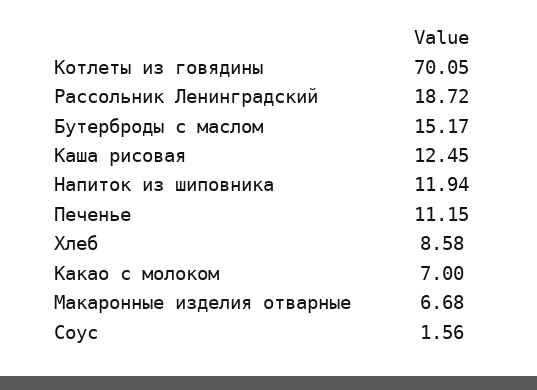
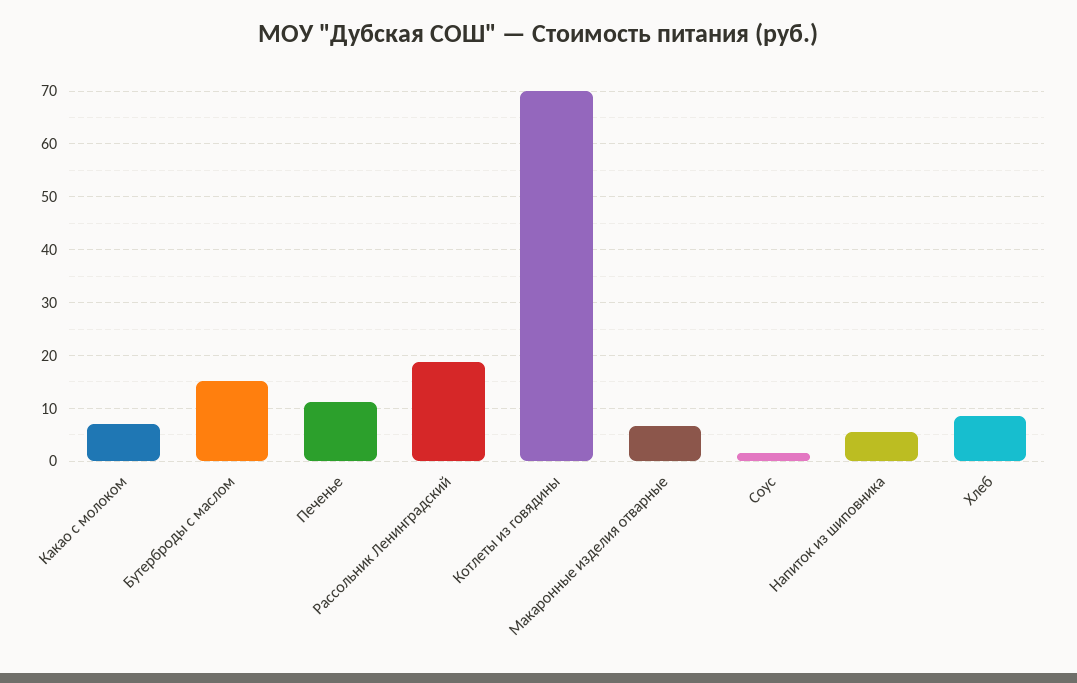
  {
    "Котлеты из говядины": 70.05,
    "Рассольник Ленинградский": 18.72,
    "Бутерброды с маслом": 15.17,
-   "Каша рисовая": 12.45,
-   "Напиток из шиповника": 11.94,
+   "Напиток из шиповника": 6,
    "Печенье": 11.15,
    "Хлеб": 8.58,
    "Какао с молоком": 7,
    "Макаронные изделия отварные": 6.68,
    "Соус": 1.56
  }

